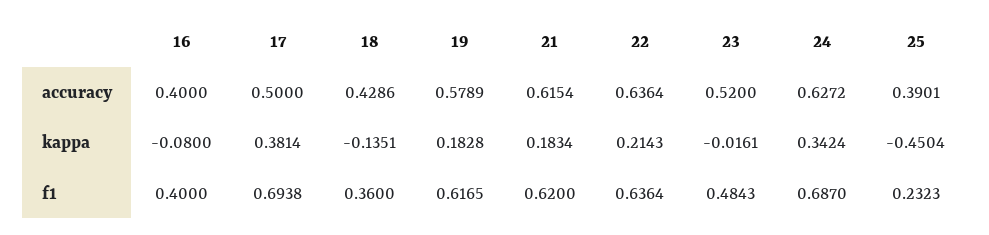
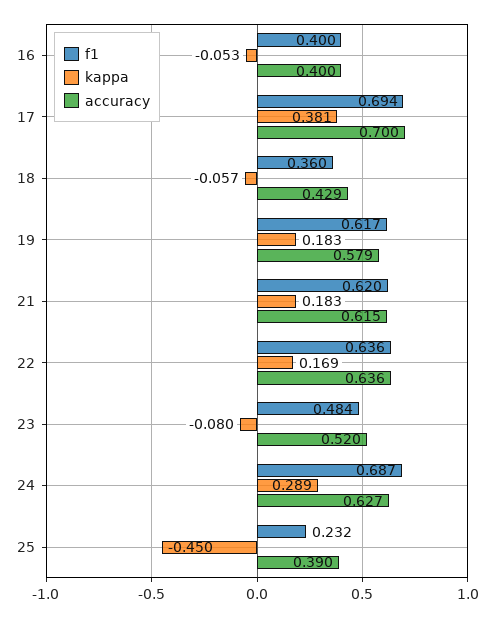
  {
    "accuracy": {
      "16": 0.4,
-     "17": 0.5,
+     "17": 0.7,
      "18": 0.4286,
      "19": 0.5789,
      "21": 0.6154,
      "22": 0.6364,
      "23": 0.52,
      "24": 0.6272,
      "25": 0.3901
    },
    "kappa": {
-     "16": -0.08,
+     "16": -0.053,
      "17": 0.3814,
-     "18": -0.1351,
+     "18": -0.057,
      "19": 0.1828,
      "21": 0.1834,
-     "22": 0.2143,
+     "22": 0.169,
-     "23": -0.0161,
+     "23": -0.08,
-     "24": 0.3424,
+     "24": 0.289,
      "25": -0.4504
    },
    "f1": {
      "16": 0.4,
      "17": 0.6938,
      "18": 0.36,
      "19": 0.6165,
      "21": 0.62,
      "22": 0.6364,
      "23": 0.4843,
      "24": 0.687,
      "25": 0.2323
    }
  }

